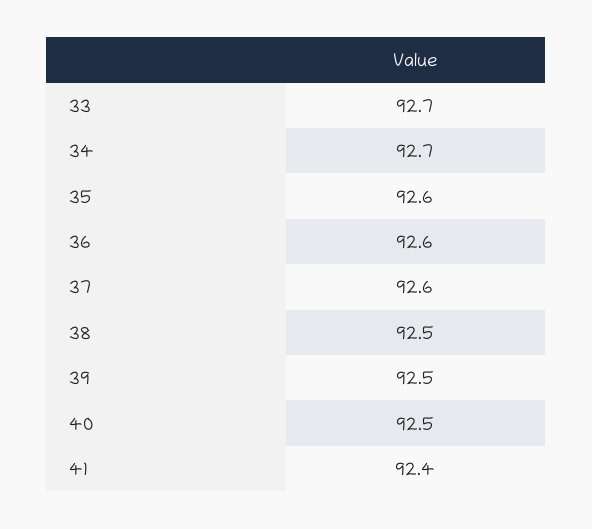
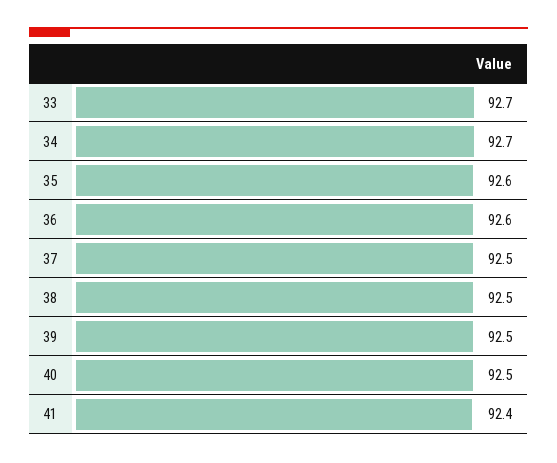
  {
    "33": 92.7,
    "34": 92.7,
    "35": 92.6,
    "36": 92.6,
-   "37": 92.6,
+   "37": 92.5,
    "38": 92.5,
    "39": 92.5,
    "40": 92.5,
    "41": 92.4
  }

